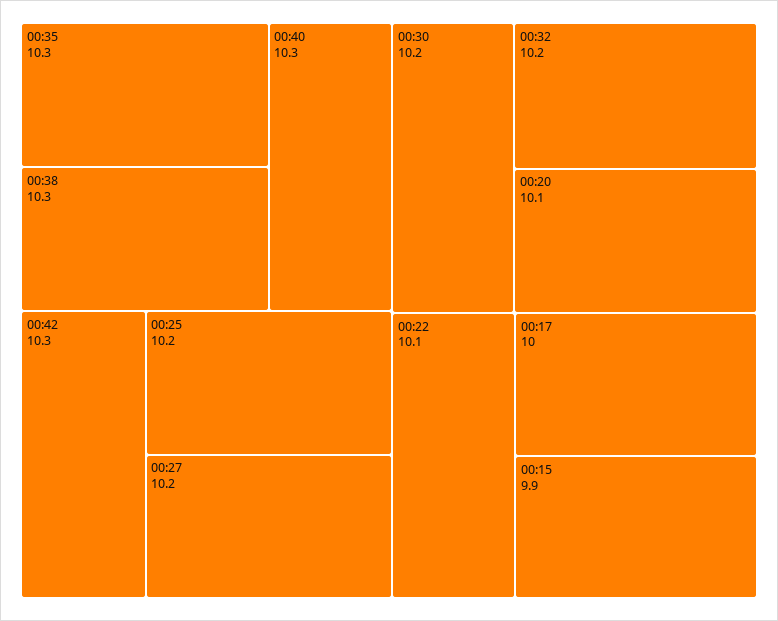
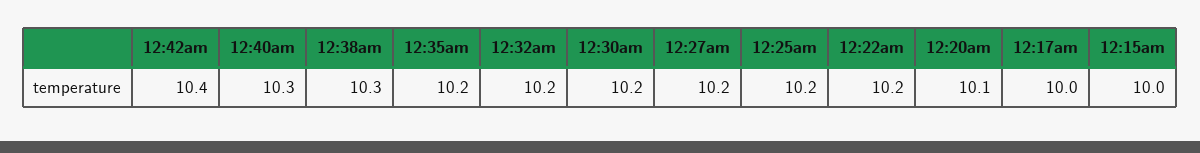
  {
-   "00:35": 10.3,
+   "00:35": 10.2,
    "00:38": 10.3,
    "00:40": 10.3,
-   "00:42": 10.3,
+   "00:42": 10.4,
    "00:25": 10.2,
    "00:27": 10.2,
    "00:30": 10.2,
    "00:32": 10.2,
    "00:20": 10.1,
-   "00:22": 10.1,
+   "00:22": 10.2,
    "00:17": 10,
-   "00:15": 9.9
+   "00:15": 10
  }

